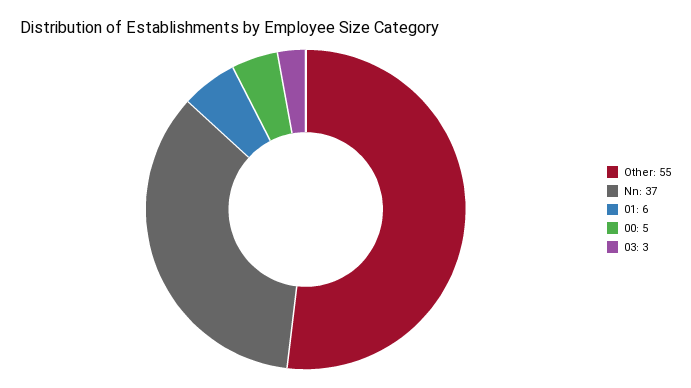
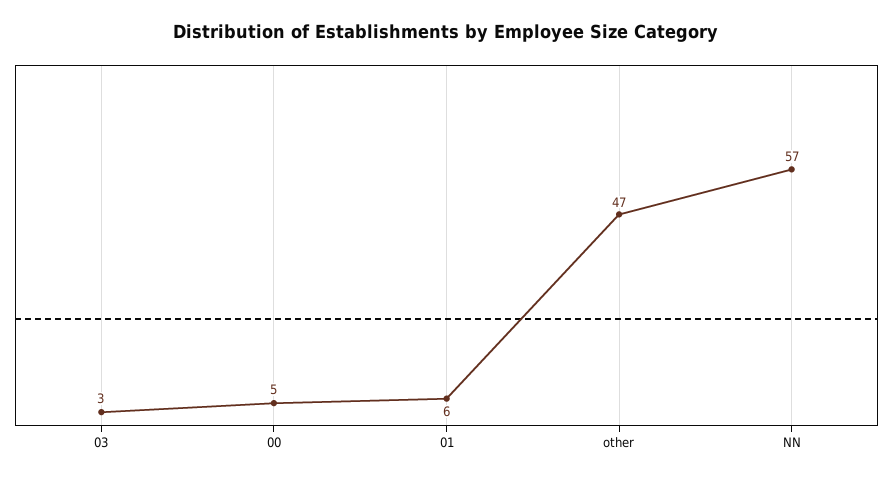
  {
-   "Other": 55,
+   "Other": 47,
-   "Nn": 37,
+   "Nn": 57,
    "01": 6,
    "00": 5,
    "03": 3
  }

